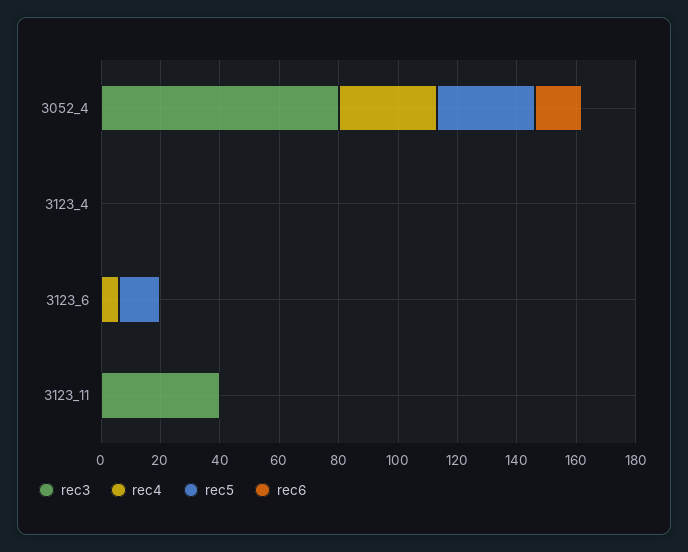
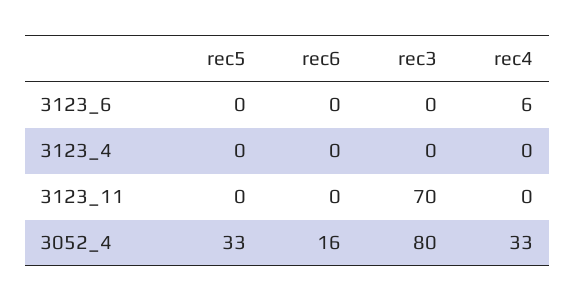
  {
    "rec3": {
      "3052_4": 80,
      "3123_4": 0,
      "3123_6": 0,
-     "3123_11": 40
+     "3123_11": 70
    },
    "rec4": {
      "3052_4": 33,
      "3123_4": 0,
      "3123_6": 6,
      "3123_11": 0
    },
    "rec5": {
      "3052_4": 33,
      "3123_4": 0,
-     "3123_6": 15,
+     "3123_6": 0,
      "3123_11": 0
    },
    "rec6": {
      "3052_4": 16,
      "3123_4": 0,
      "3123_6": 0,
      "3123_11": 0
    }
  }

